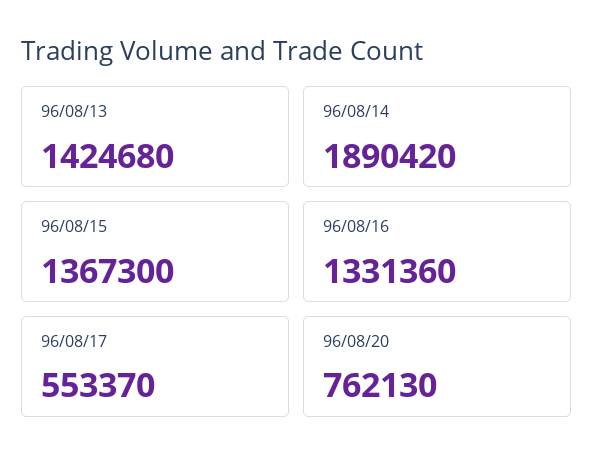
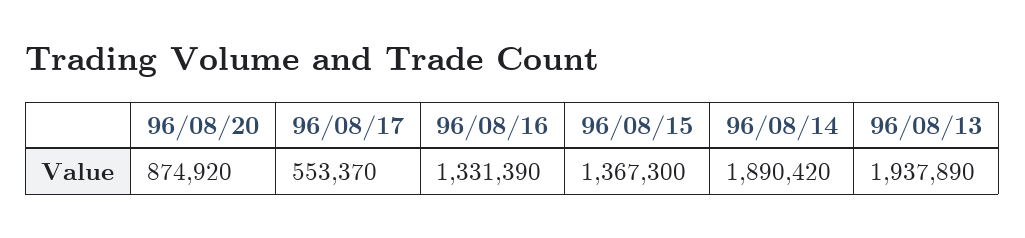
  {
-   "96/08/13": 1424680,
+   "96/08/13": 1937890,
    "96/08/14": 1890420,
    "96/08/15": 1367300,
-   "96/08/16": 1331360,
+   "96/08/16": 1331390,
    "96/08/17": 553370,
-   "96/08/20": 762130
+   "96/08/20": 874920
  }

